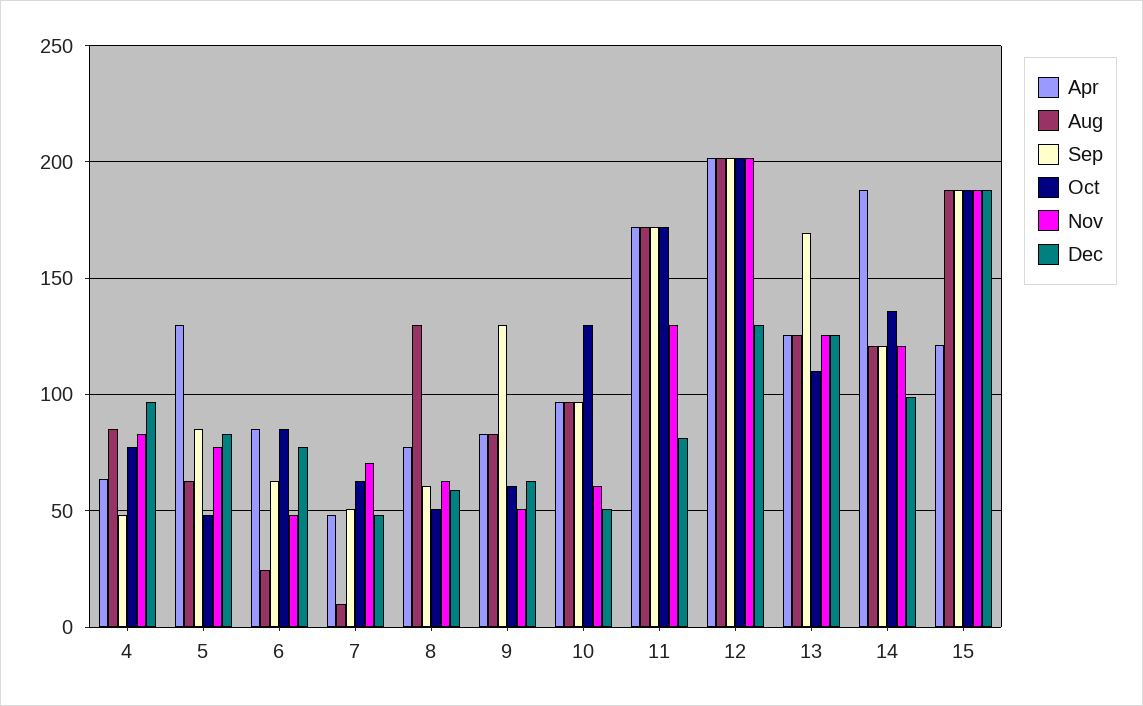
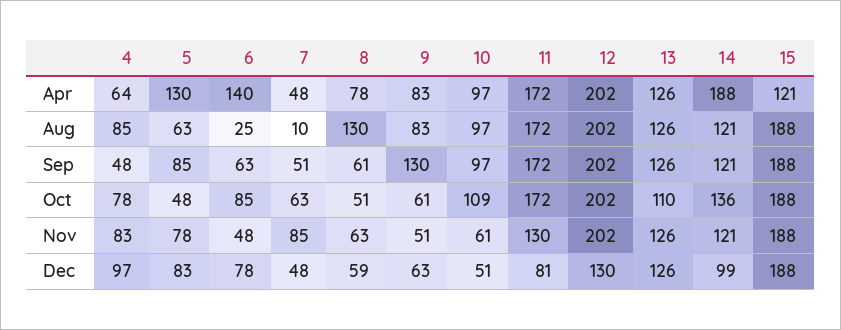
  {
    "Apr": {
      "4": 64,
      "5": 130,
-     "6": 85,
+     "6": 140,
      "7": 48,
      "8": 78,
      "9": 83,
      "10": 97,
      "11": 172,
      "12": 202,
      "13": 126,
      "14": 188,
      "15": 121
    },
    "Aug": {
      "4": 85,
      "5": 63,
      "6": 25,
      "7": 10,
      "8": 130,
      "9": 83,
      "10": 97,
      "11": 172,
      "12": 202,
      "13": 126,
      "14": 121,
      "15": 188
    },
    "Sep": {
      "4": 48,
      "5": 85,
      "6": 63,
      "7": 51,
      "8": 61,
      "9": 130,
      "10": 97,
      "11": 172,
      "12": 202,
-     "13": 170,
+     "13": 126,
      "14": 121,
      "15": 188
    },
    "Oct": {
      "4": 78,
      "5": 48,
      "6": 85,
      "7": 63,
      "8": 51,
      "9": 61,
-     "10": 130,
+     "10": 109,
      "11": 172,
      "12": 202,
      "13": 110,
      "14": 136,
      "15": 188
    },
    "Nov": {
      "4": 83,
      "5": 78,
      "6": 48,
-     "7": 70,
+     "7": 85,
      "8": 63,
      "9": 51,
      "10": 61,
      "11": 130,
      "12": 202,
      "13": 126,
      "14": 121,
      "15": 188
    },
    "Dec": {
      "4": 97,
      "5": 83,
      "6": 78,
      "7": 48,
      "8": 59,
      "9": 63,
      "10": 51,
      "11": 81,
      "12": 130,
      "13": 126,
      "14": 99,
      "15": 188
    }
  }

